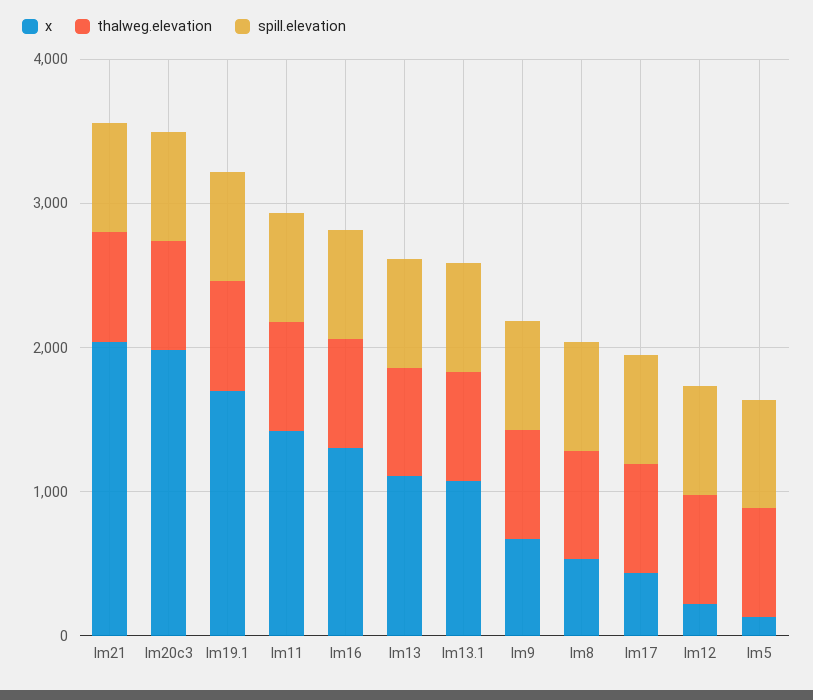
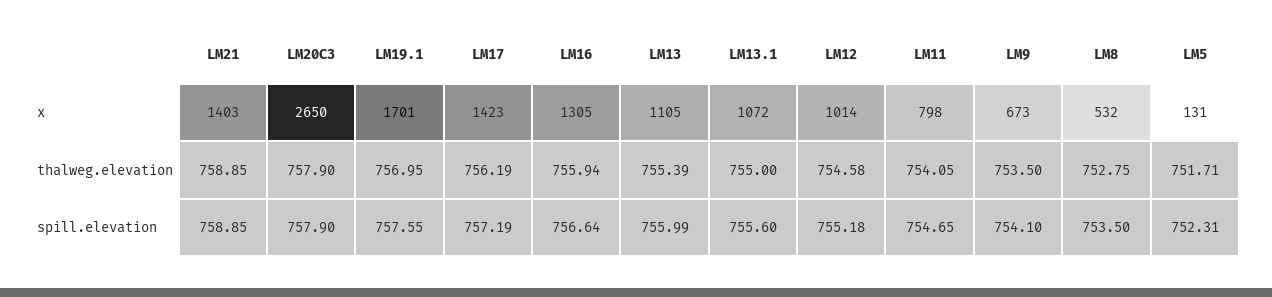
  {
    "x": {
-     "lm21": 2000,
+     "lm21": 1403,
-     "lm20c3": 2000,
+     "lm20c3": 2650,
      "lm19.1": 1701,
-     "lm11": 1400,
+     "lm11": 798,
      "lm16": 1305,
      "lm13": 1105,
      "lm13.1": 1072,
      "lm9": 673,
      "lm8": 532,
-     "lm17": 400,
+     "lm17": 1423,
-     "lm12": 200,
+     "lm12": 1014,
      "lm5": 131
    },
    "thalweg.elevation": {
      "lm21": 758.85,
      "lm20c3": 757.9,
      "lm19.1": 756.95,
      "lm11": 754.05,
      "lm16": 755.94,
      "lm13": 755.39,
      "lm13.1": 755,
      "lm9": 753.5,
      "lm8": 752.75,
      "lm17": 756.19,
      "lm12": 754.58,
      "lm5": 751.71
    },
    "spill.elevation": {
      "lm21": 758.85,
      "lm20c3": 757.9,
      "lm19.1": 757.55,
      "lm11": 754.65,
      "lm16": 756.64,
      "lm13": 755.99,
      "lm13.1": 755.6,
      "lm9": 754.1,
      "lm8": 753.5,
      "lm17": 757.19,
      "lm12": 755.18,
      "lm5": 752.31
    }
  }

